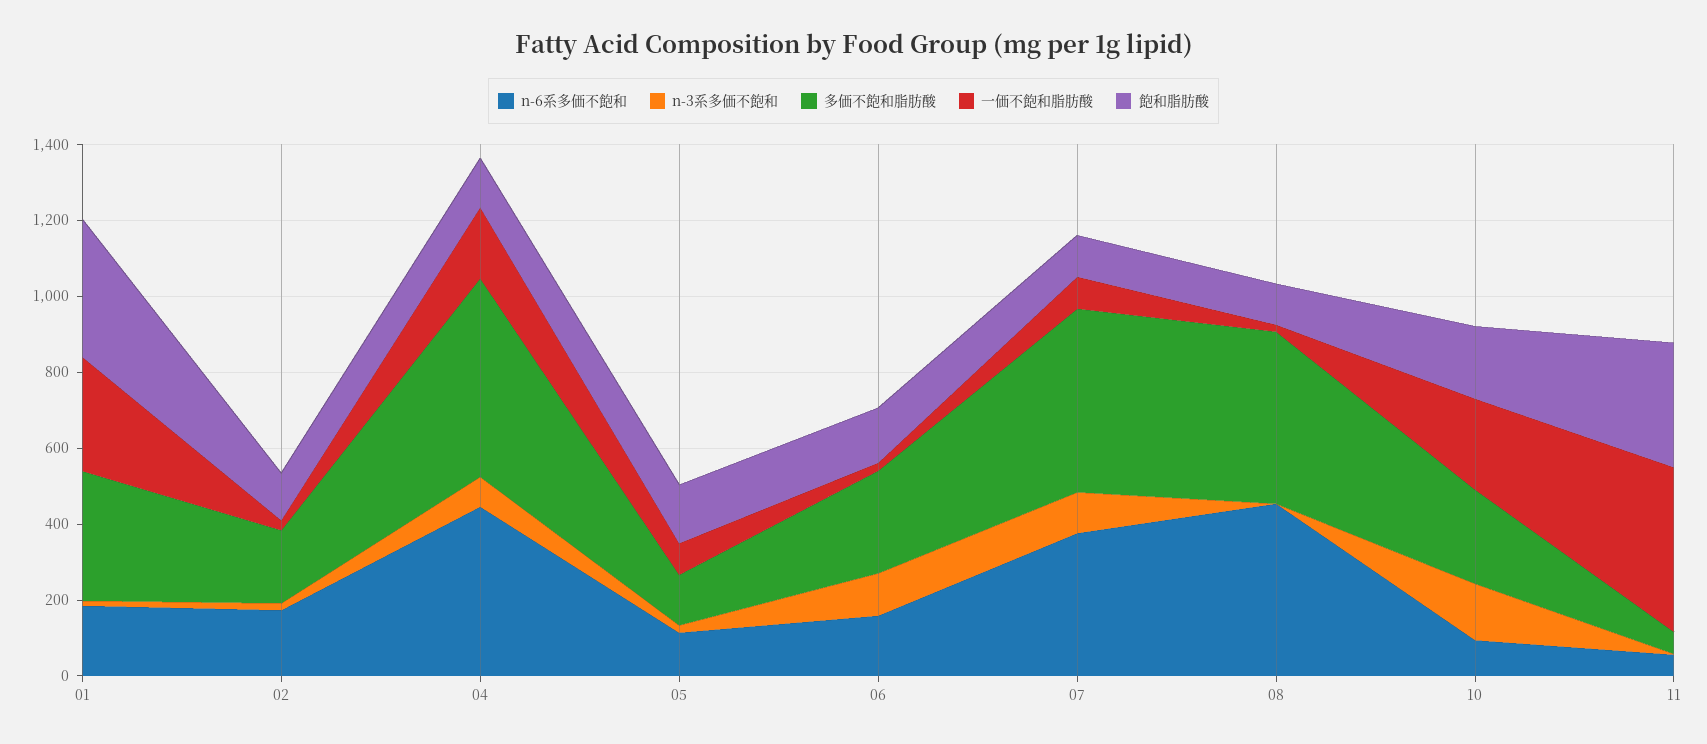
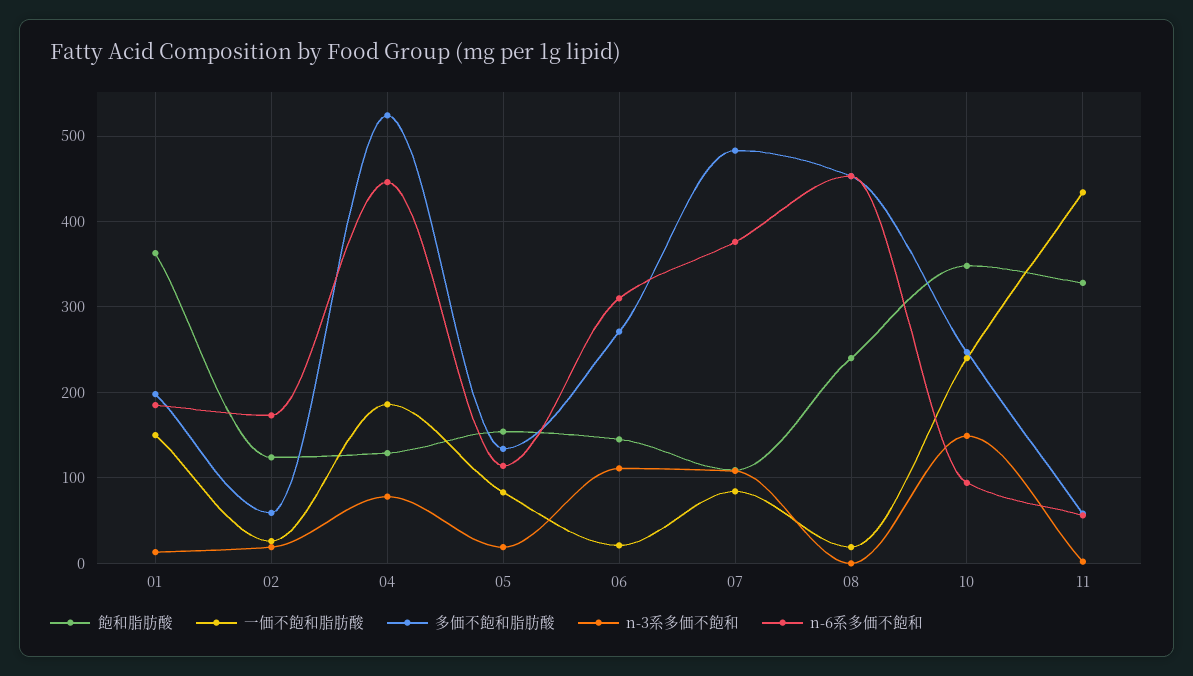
  {
    "n-6系多価不飽和": {
      "01": 190,
      "02": 170,
      "04": 450,
      "05": 110,
-     "06": 150,
+     "06": 310,
      "07": 380,
      "08": 450,
      "10": 90,
      "11": 60
    },
    "n-3系多価不飽和": {
      "01": 10,
      "02": 20,
      "04": 80,
      "05": 20,
      "06": 110,
      "07": 110,
      "08": 0,
      "10": 150,
      "11": 0
    },
    "多価不飽和脂肪酸": {
-     "01": 350,
+     "01": 200,
-     "02": 200,
+     "02": 60,
      "04": 520,
      "05": 130,
      "06": 270,
      "07": 480,
      "08": 450,
      "10": 250,
      "11": 60
    },
    "一価不飽和脂肪酸": {
-     "01": 300,
+     "01": 150,
      "02": 30,
      "04": 190,
      "05": 80,
      "06": 20,
      "07": 80,
      "08": 20,
      "10": 240,
      "11": 430
    },
    "飽和脂肪酸": {
      "01": 360,
      "02": 120,
      "04": 130,
      "05": 150,
      "06": 150,
      "07": 110,
-     "08": 100,
+     "08": 240,
-     "10": 200,
+     "10": 350,
      "11": 330
    }
  }

